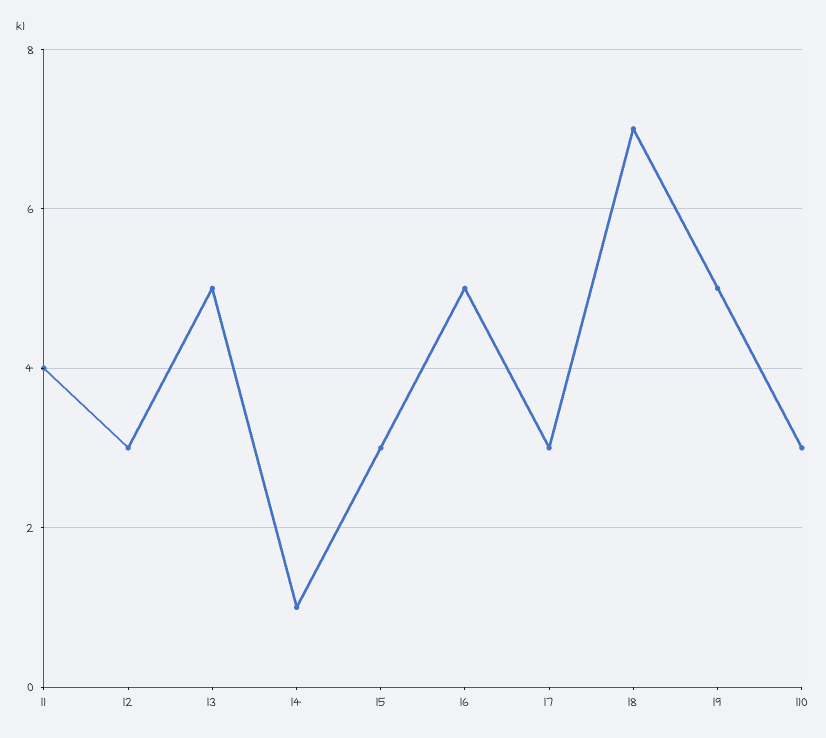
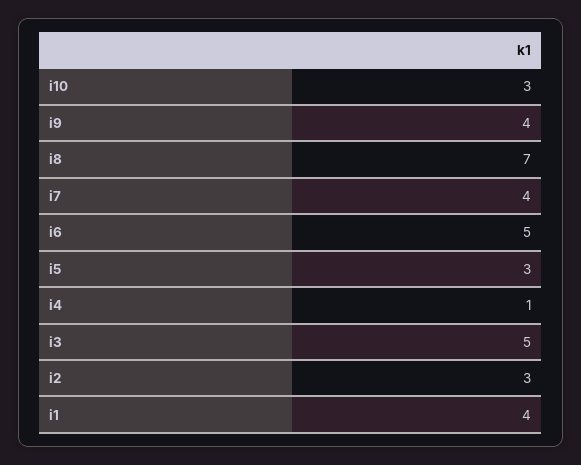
  {
    "I1": 4,
    "I2": 3,
    "I3": 5,
    "I4": 1,
    "I5": 3,
    "I6": 5,
-   "I7": 3,
+   "I7": 4,
    "I8": 7,
-   "I9": 5,
+   "I9": 4,
    "I10": 3
  }

